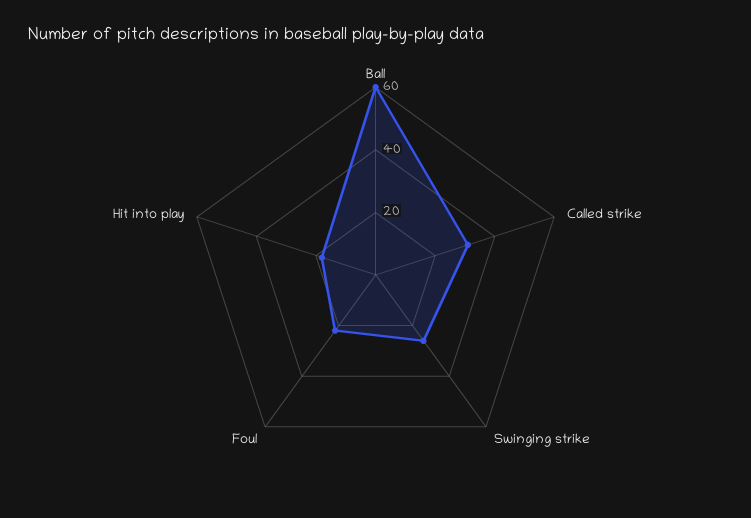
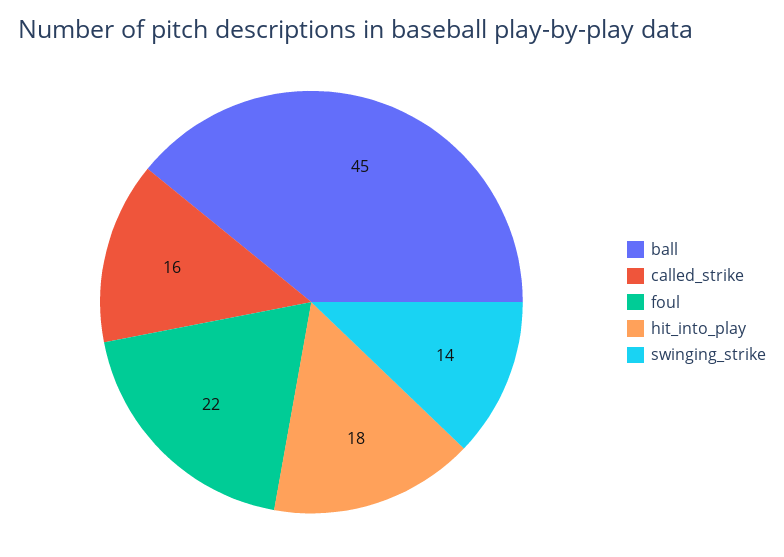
  {
-   "Ball": 60,
+   "Ball": 45,
-   "Called strike": 30,
+   "Called strike": 16,
-   "Swinging strike": 25,
+   "Swinging strike": 14,
    "Foul": 22,
    "Hit into play": 18
  }

